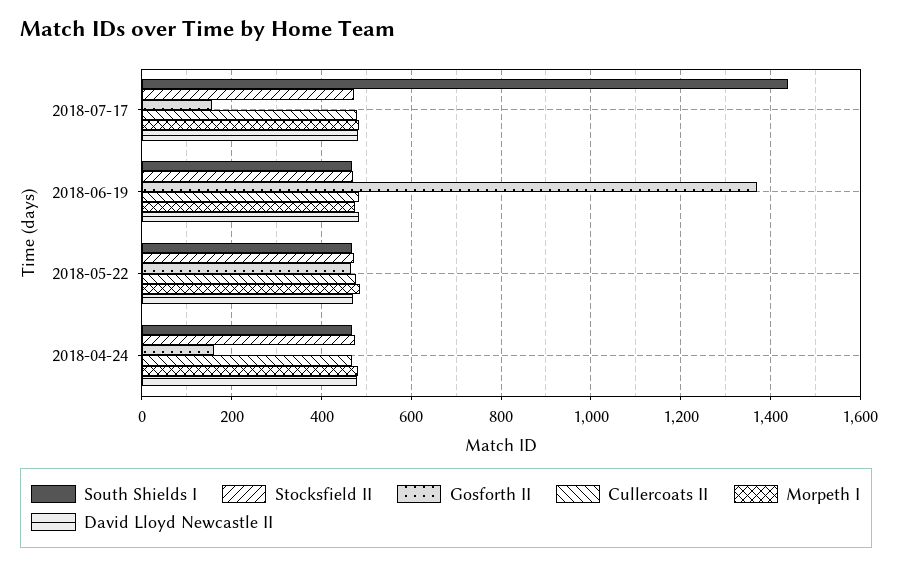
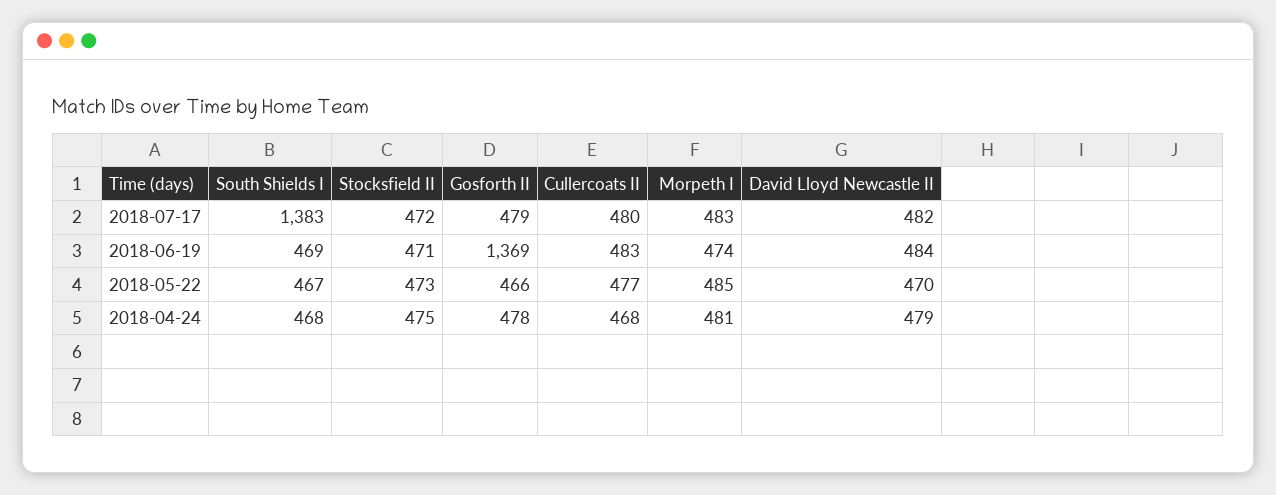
  {
    "South Shields I": {
-     "2018-07-17": 1440,
+     "2018-07-17": 1383,
      "2018-06-19": 469,
      "2018-05-22": 467,
      "2018-04-24": 468
    },
    "Stocksfield II": {
      "2018-07-17": 472,
      "2018-06-19": 471,
      "2018-05-22": 473,
      "2018-04-24": 475
    },
    "Gosforth II": {
-     "2018-07-17": 160,
+     "2018-07-17": 479,
      "2018-06-19": 1369,
      "2018-05-22": 466,
-     "2018-04-24": 160
+     "2018-04-24": 478
    },
    "Cullercoats II": {
      "2018-07-17": 480,
      "2018-06-19": 483,
      "2018-05-22": 477,
      "2018-04-24": 468
    },
    "Morpeth I": {
      "2018-07-17": 483,
      "2018-06-19": 474,
      "2018-05-22": 485,
      "2018-04-24": 481
    },
    "David Lloyd Newcastle II": {
      "2018-07-17": 482,
      "2018-06-19": 484,
      "2018-05-22": 470,
      "2018-04-24": 479
    }
  }

